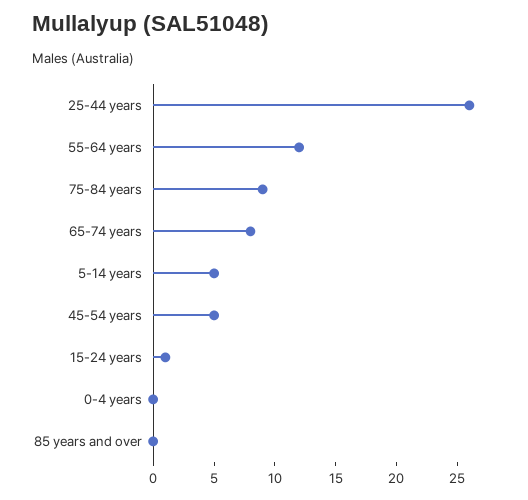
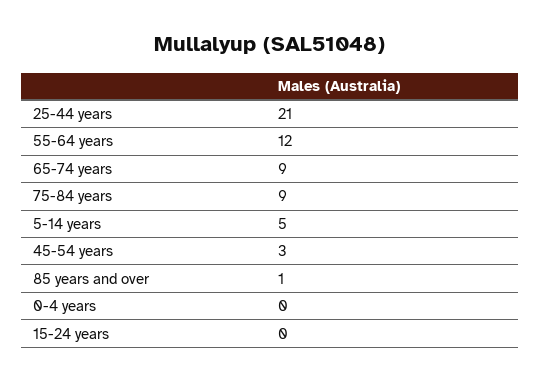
  {
-   "25-44 years": 26,
+   "25-44 years": 21,
    "55-64 years": 12,
    "75-84 years": 9,
-   "65-74 years": 8,
+   "65-74 years": 9,
    "5-14 years": 5,
-   "45-54 years": 5,
+   "45-54 years": 3,
-   "15-24 years": 1,
+   "15-24 years": 0,
    "0-4 years": 0,
-   "85 years and over": 0
+   "85 years and over": 1
  }

